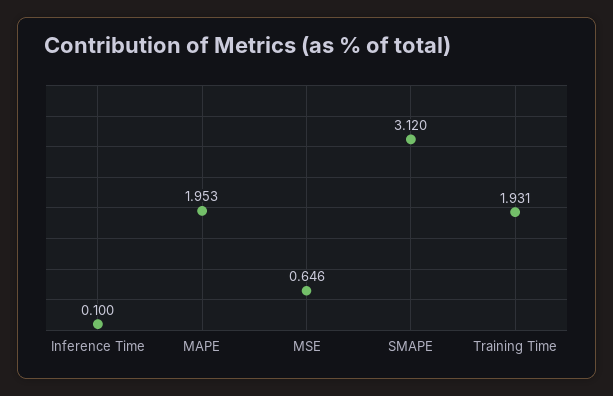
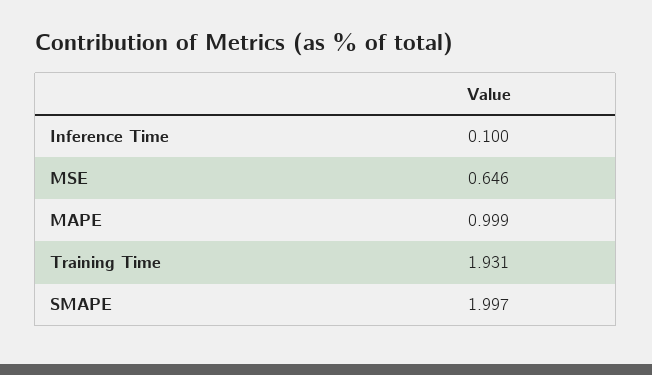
  {
    "Inference Time": 0.1,
-   "MAPE": 1.953,
+   "MAPE": 0.999,
    "MSE": 0.646,
-   "SMAPE": 3.12,
+   "SMAPE": 1.997,
    "Training Time": 1.931
  }

